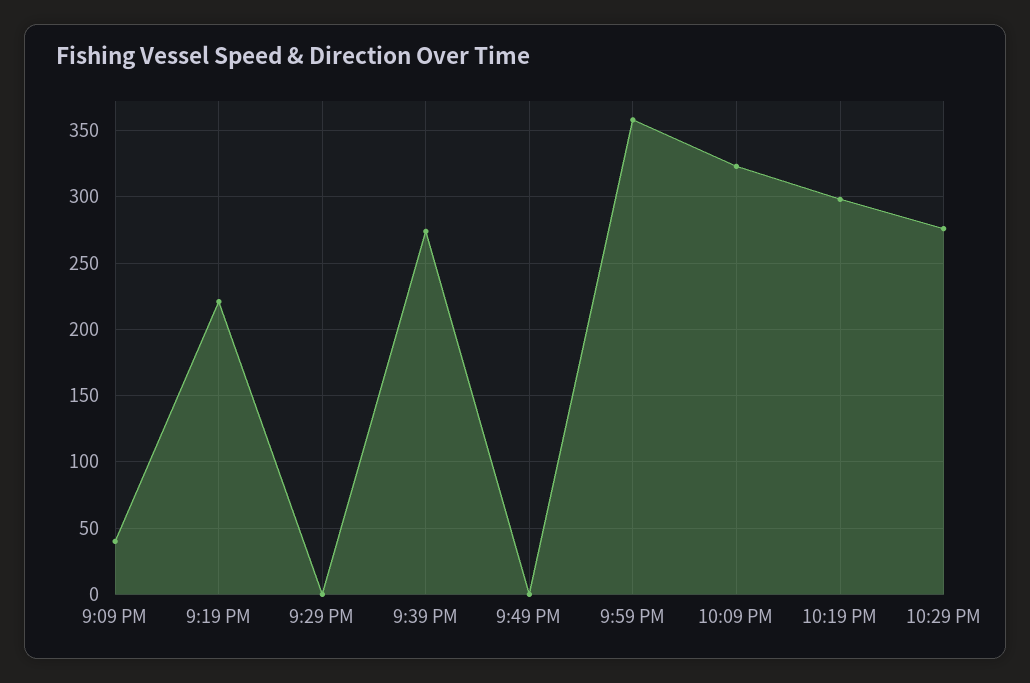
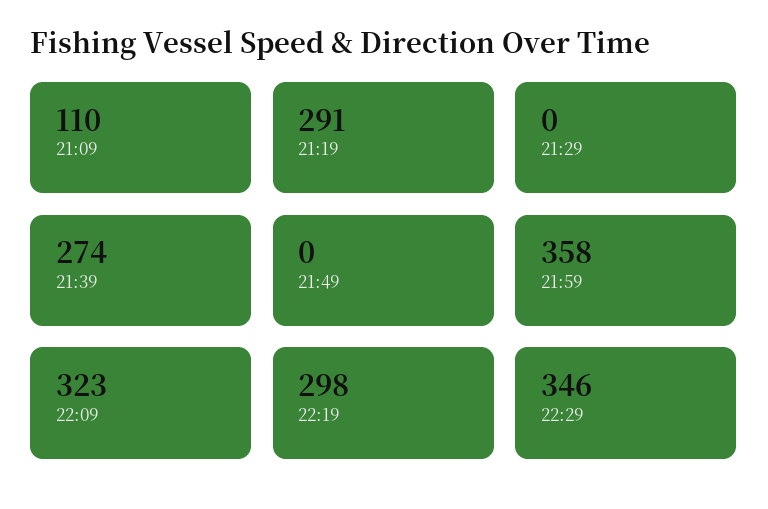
  {
-   "9:09 PM": 40,
+   "9:09 PM": 110,
-   "9:19 PM": 220,
+   "9:19 PM": 291,
    "9:29 PM": 0,
    "9:39 PM": 274,
    "9:49 PM": 0,
    "9:59 PM": 358,
    "10:09 PM": 323,
    "10:19 PM": 298,
-   "10:29 PM": 275
+   "10:29 PM": 346
  }

